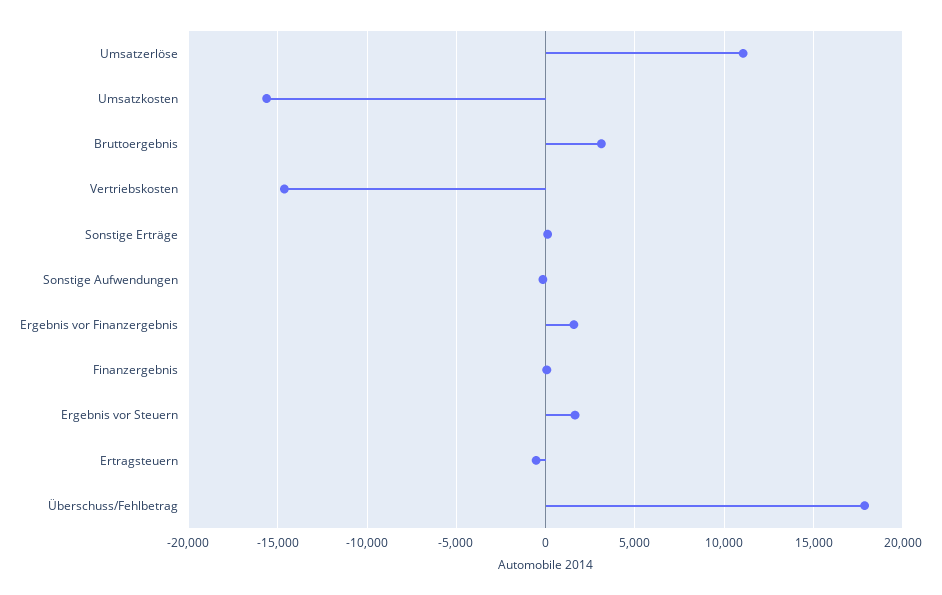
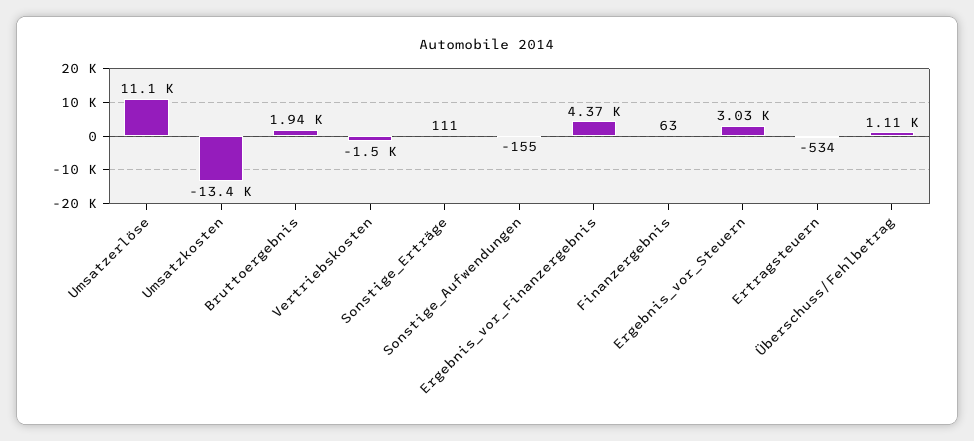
  {
    "Umsatzerlöse": 11100,
-   "Umsatzkosten": -15500,
+   "Umsatzkosten": -13400,
-   "Bruttoergebnis": 3000,
+   "Bruttoergebnis": 1940,
-   "Vertriebskosten": -14500,
+   "Vertriebskosten": -1500,
    "Sonstige Erträge": 111,
    "Sonstige Aufwendungen": -155,
-   "Ergebnis vor Finanzergebnis": 1500,
+   "Ergebnis vor Finanzergebnis": 4370,
    "Finanzergebnis": 63,
-   "Ergebnis vor Steuern": 1500,
+   "Ergebnis vor Steuern": 3030,
    "Ertragsteuern": -534,
-   "Überschuss/Fehlbetrag": 18000
+   "Überschuss/Fehlbetrag": 1110
  }

